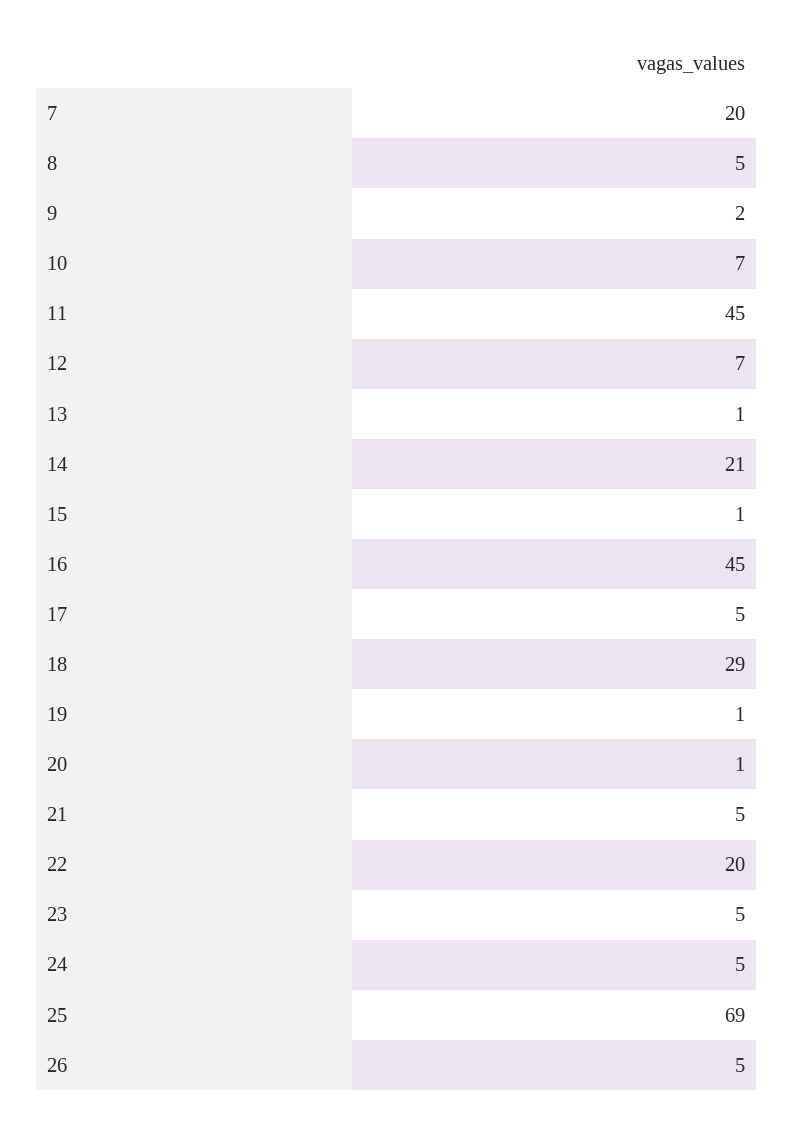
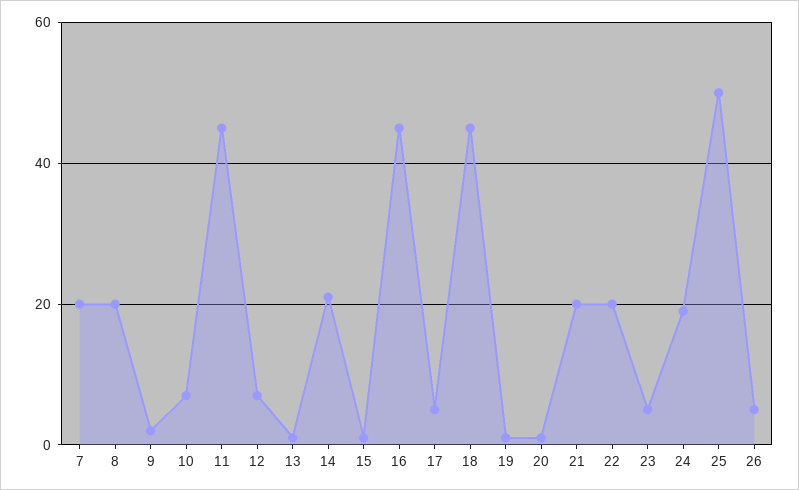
  {
    "7": 20,
-   "8": 5,
+   "8": 20,
    "9": 2,
    "10": 7,
    "11": 45,
    "12": 7,
    "13": 1,
    "14": 21,
    "15": 1,
    "16": 45,
    "17": 5,
-   "18": 29,
+   "18": 45,
    "19": 1,
    "20": 1,
-   "21": 5,
+   "21": 20,
    "22": 20,
    "23": 5,
-   "24": 5,
+   "24": 20,
-   "25": 69,
+   "25": 50,
    "26": 5
  }

